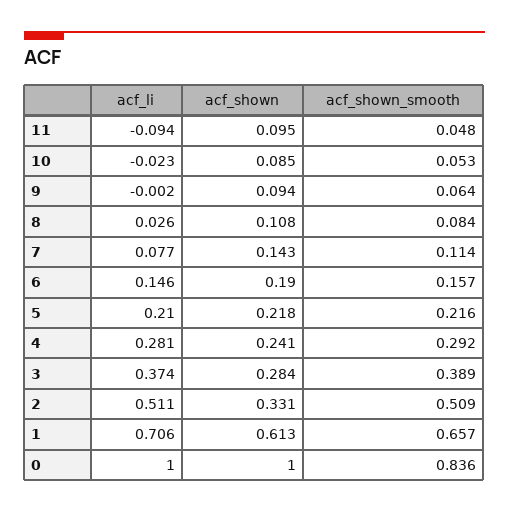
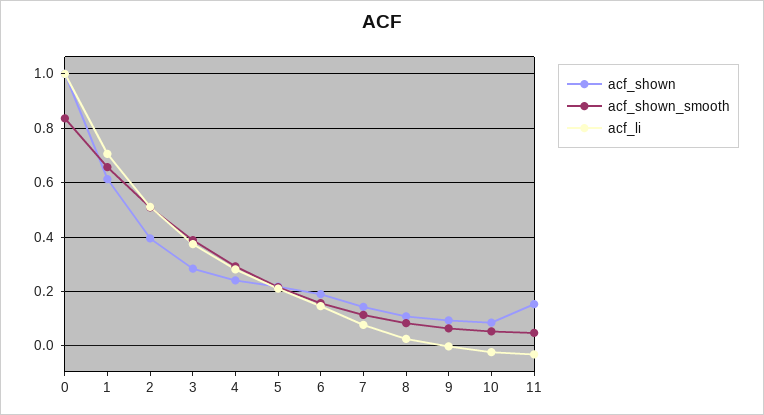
  {
    "acf_li": {
-     "11": -0.094,
+     "11": -0.025,
      "10": -0.023,
      "9": -0.002,
      "8": 0.026,
      "7": 0.077,
      "6": 0.146,
      "5": 0.21,
      "4": 0.281,
      "3": 0.374,
      "2": 0.511,
      "1": 0.706,
      "0": 1
    },
    "acf_shown": {
-     "11": 0.095,
+     "11": 0.15,
      "10": 0.085,
      "9": 0.094,
      "8": 0.108,
      "7": 0.143,
      "6": 0.19,
      "5": 0.218,
      "4": 0.241,
      "3": 0.284,
-     "2": 0.331,
+     "2": 0.4,
      "1": 0.613,
      "0": 1
    },
    "acf_shown_smooth": {
      "11": 0.048,
      "10": 0.053,
      "9": 0.064,
      "8": 0.084,
      "7": 0.114,
      "6": 0.157,
      "5": 0.216,
      "4": 0.292,
      "3": 0.389,
      "2": 0.509,
      "1": 0.657,
      "0": 0.836
    }
  }

